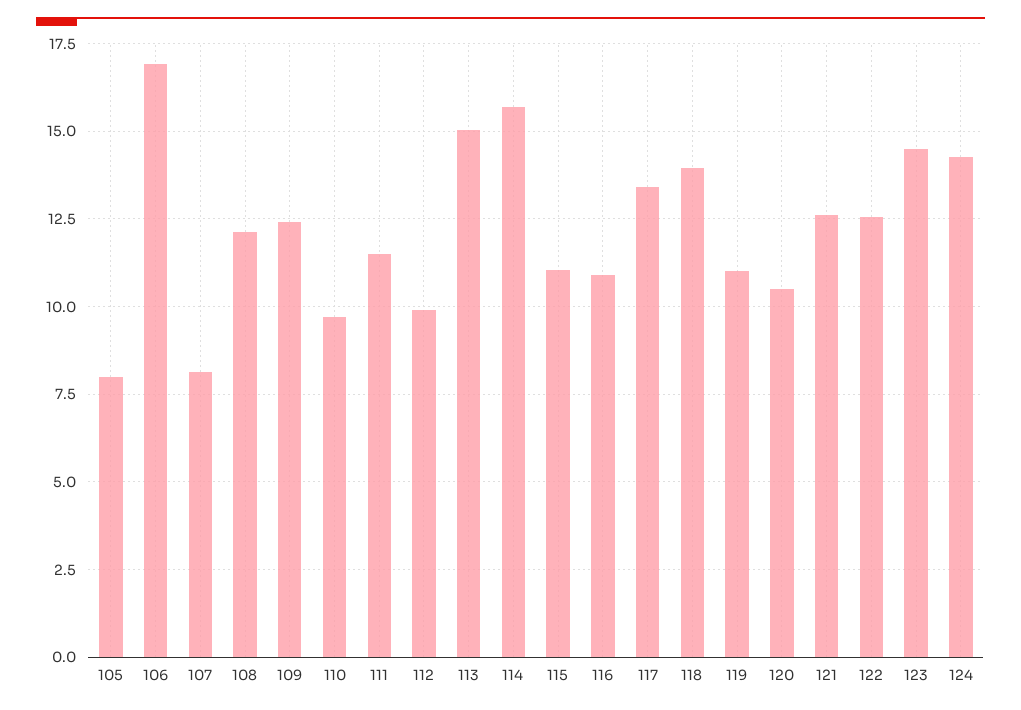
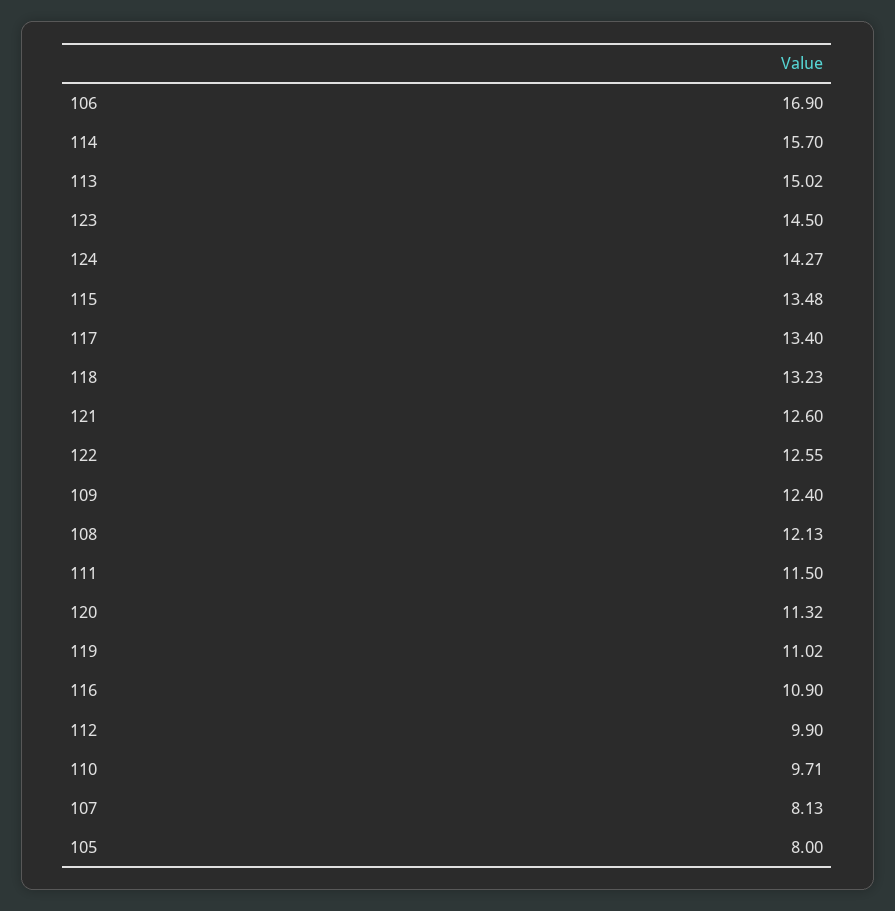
  {
    "105": 8,
    "106": 16.9,
    "107": 8.13,
    "108": 12.13,
    "109": 12.4,
    "110": 9.71,
    "111": 11.5,
    "112": 9.9,
    "113": 15.02,
    "114": 15.7,
-   "115": 11,
+   "115": 13.48,
    "116": 10.9,
    "117": 13.4,
-   "118": 14,
+   "118": 13.23,
    "119": 11.02,
-   "120": 10.5,
+   "120": 11.32,
    "121": 12.6,
    "122": 12.55,
    "123": 14.5,
    "124": 14.27
  }

